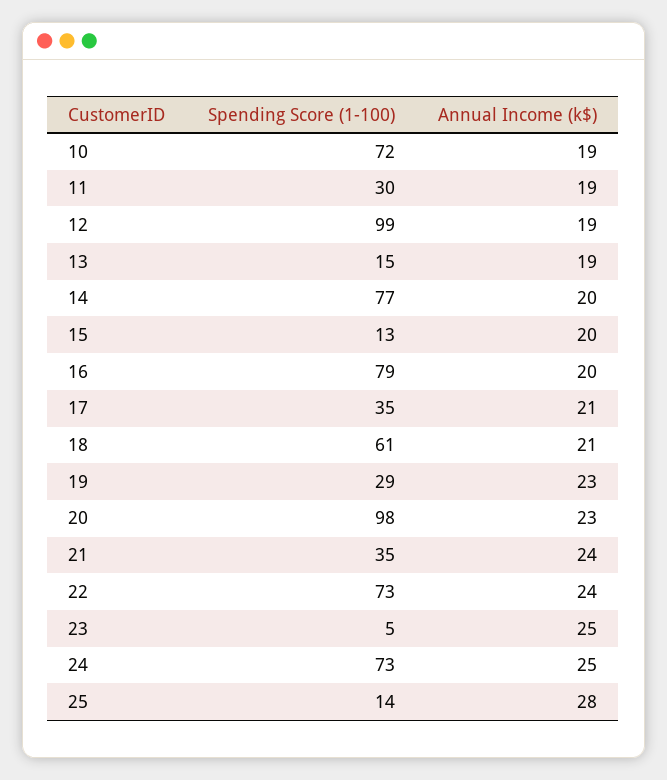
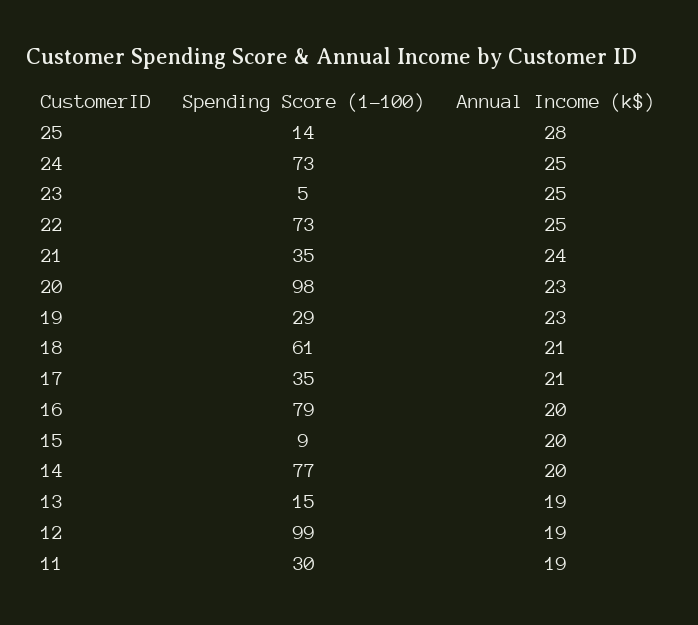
  {
    "Spending Score (1-100)": {
-     "10": 72,
      "11": 30,
      "12": 99,
      "13": 15,
      "14": 77,
-     "15": 13,
+     "15": 9,
      "16": 79,
      "17": 35,
      "18": 61,
      "19": 29,
      "20": 98,
      "21": 35,
      "22": 73,
      "23": 5,
      "24": 73,
      "25": 14
    },
    "Annual Income (k$)": {
-     "10": 19,
      "11": 19,
      "12": 19,
      "13": 19,
      "14": 20,
      "15": 20,
      "16": 20,
      "17": 21,
      "18": 21,
      "19": 23,
      "20": 23,
      "21": 24,
-     "22": 24,
+     "22": 25,
      "23": 25,
      "24": 25,
      "25": 28
    }
  }

